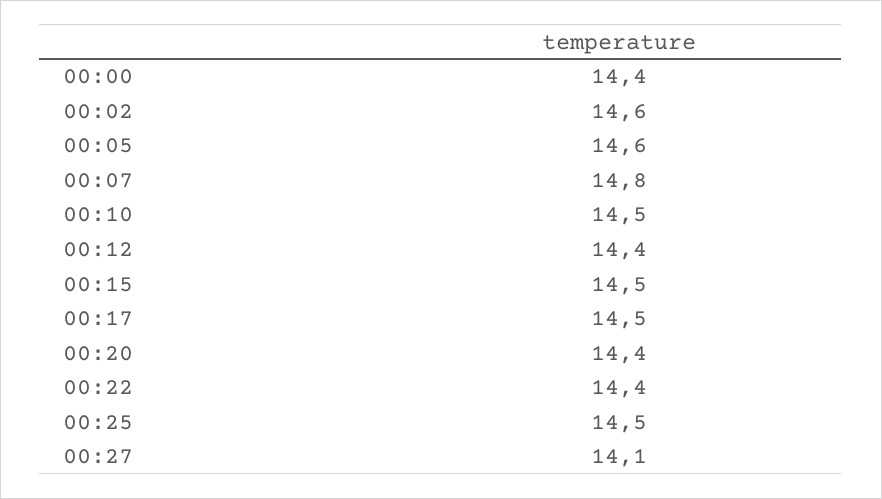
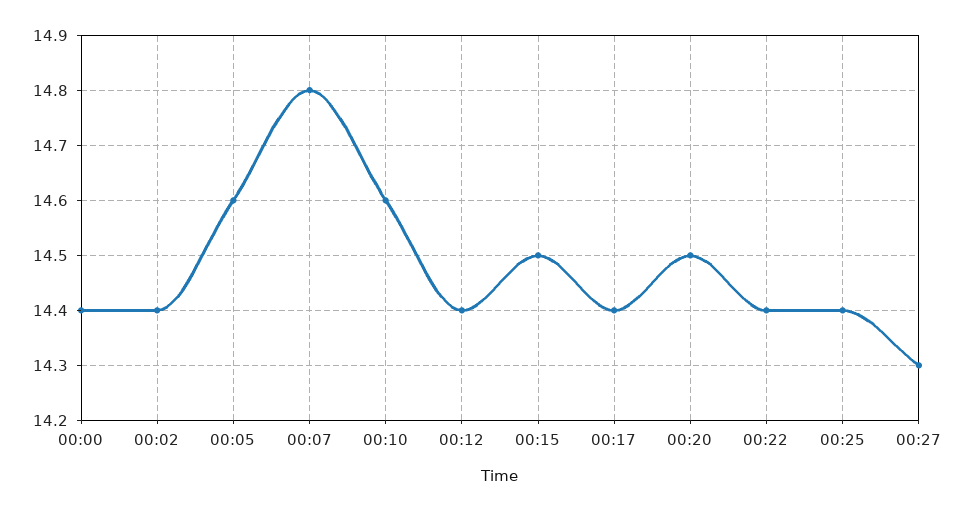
  {
    "00:00": 14.4,
-   "00:02": 14.6,
+   "00:02": 14.4,
    "00:05": 14.6,
    "00:07": 14.8,
-   "00:10": 14.5,
+   "00:10": 14.6,
    "00:12": 14.4,
    "00:15": 14.5,
-   "00:17": 14.5,
+   "00:17": 14.4,
-   "00:20": 14.4,
+   "00:20": 14.5,
    "00:22": 14.4,
-   "00:25": 14.5,
+   "00:25": 14.4,
-   "00:27": 14.1
+   "00:27": 14.3
  }

